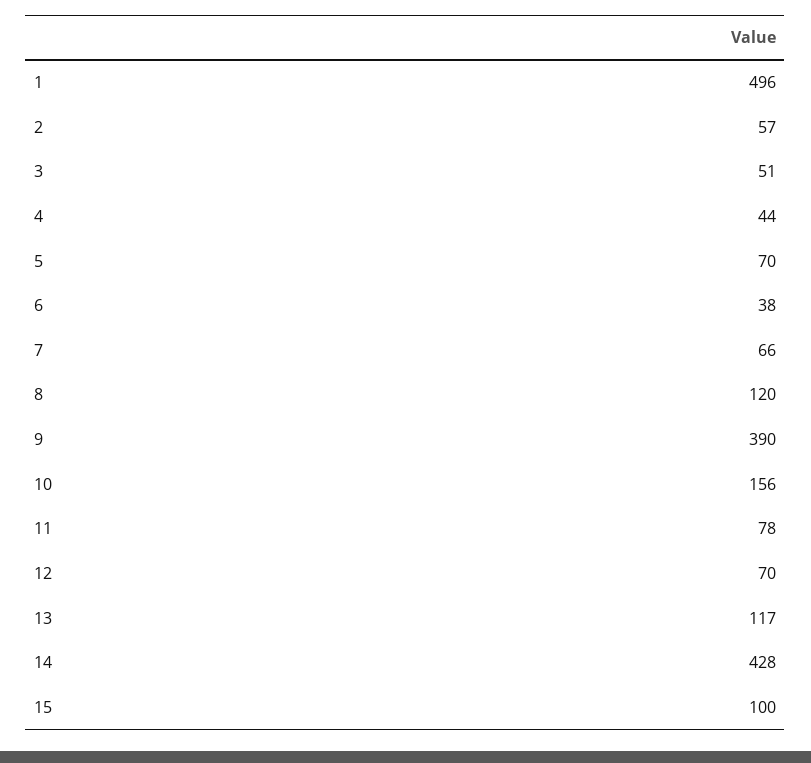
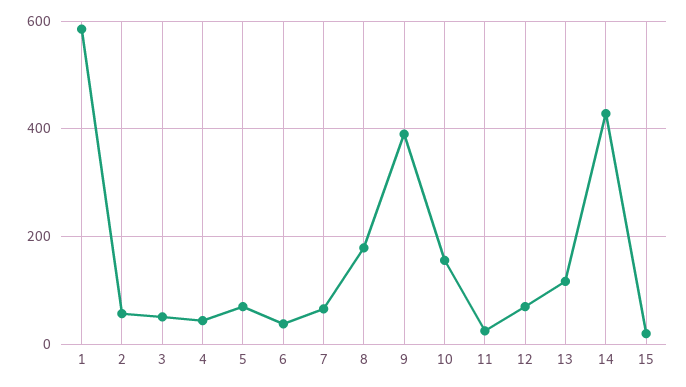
  {
-   "1": 496,
+   "1": 580,
    "2": 57,
    "3": 51,
    "4": 44,
    "5": 70,
    "6": 38,
    "7": 66,
-   "8": 120,
+   "8": 180,
    "9": 390,
    "10": 156,
-   "11": 78,
+   "11": 20,
    "12": 70,
    "13": 117,
    "14": 428,
-   "15": 100
+   "15": 20
  }

